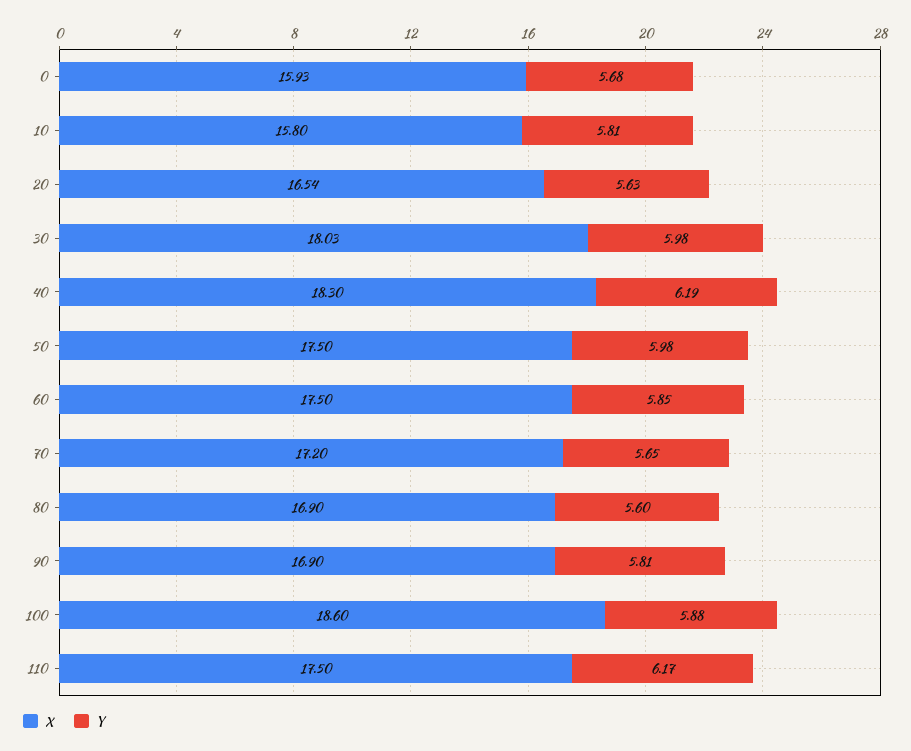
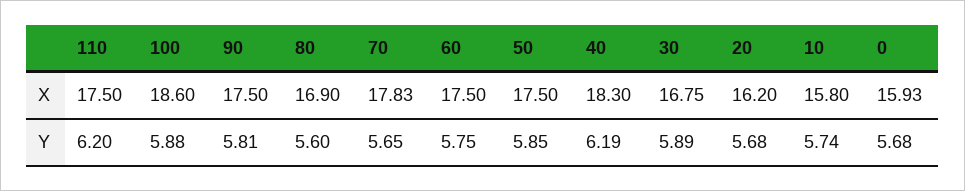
  {
    "X": {
      "0": 15.93,
      "10": 15.8,
-     "20": 16.54,
+     "20": 16.2,
-     "30": 18.03,
+     "30": 16.75,
      "40": 18.3,
      "50": 17.5,
      "60": 17.5,
-     "70": 17.2,
+     "70": 17.83,
      "80": 16.9,
-     "90": 16.9,
+     "90": 17.5,
      "100": 18.6,
      "110": 17.5
    },
    "Y": {
      "0": 5.68,
-     "10": 5.81,
+     "10": 5.74,
-     "20": 5.63,
+     "20": 5.68,
-     "30": 5.98,
+     "30": 5.89,
      "40": 6.19,
-     "50": 5.98,
+     "50": 5.85,
-     "60": 5.85,
+     "60": 5.75,
      "70": 5.65,
      "80": 5.6,
      "90": 5.81,
      "100": 5.88,
-     "110": 6.17
+     "110": 6.2
    }
  }

